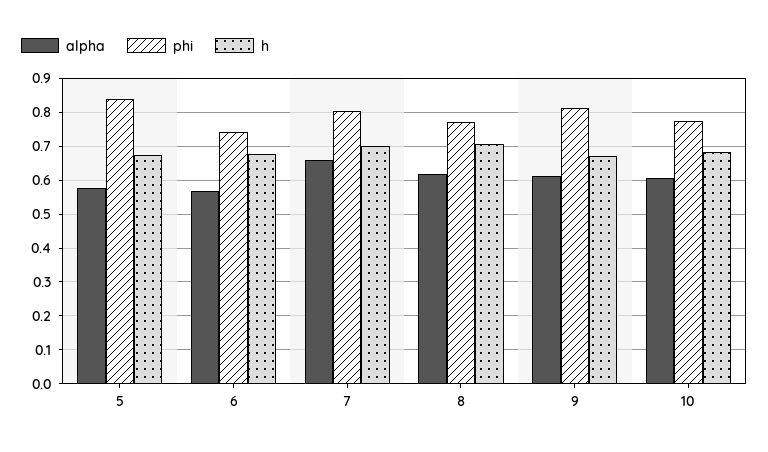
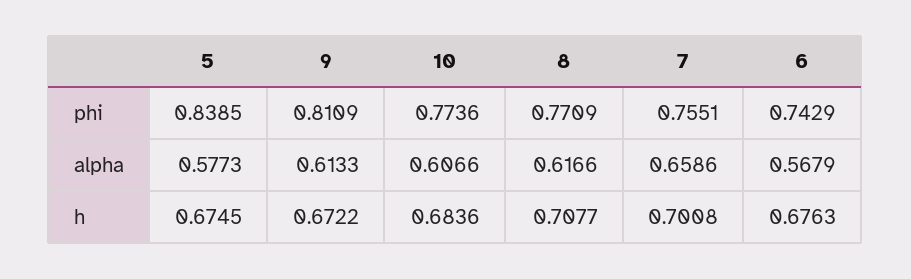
  {
    "alpha": {
      "5": 0.5773,
      "6": 0.5679,
      "7": 0.6586,
      "8": 0.6166,
      "9": 0.6133,
      "10": 0.6066
    },
    "phi": {
      "5": 0.8385,
      "6": 0.7429,
-     "7": 0.8,
+     "7": 0.7551,
      "8": 0.7709,
      "9": 0.8109,
      "10": 0.7736
    },
    "h": {
      "5": 0.6745,
      "6": 0.6763,
      "7": 0.7008,
      "8": 0.7077,
      "9": 0.6722,
      "10": 0.6836
    }
  }

